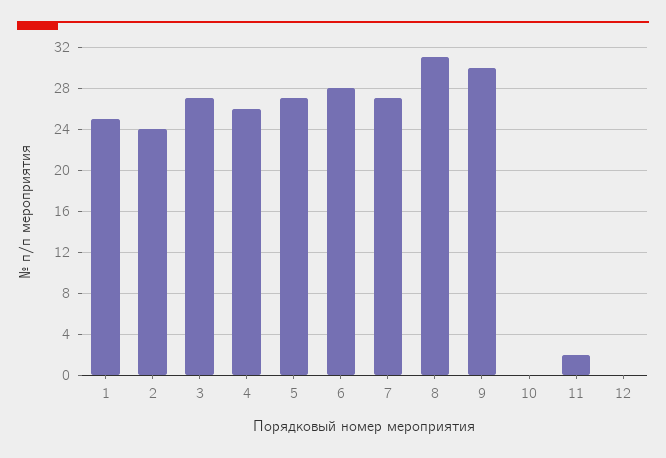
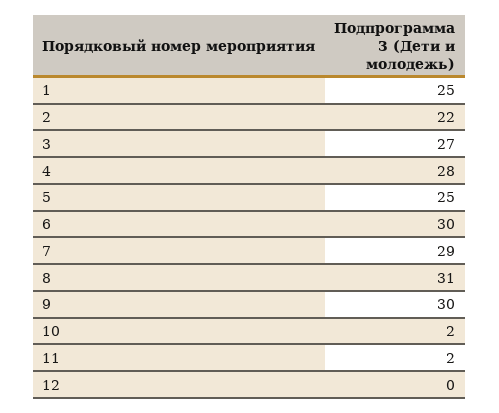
  {
    "1": 25,
-   "2": 24,
+   "2": 22,
    "3": 27,
-   "4": 26,
+   "4": 28,
-   "5": 27,
+   "5": 25,
-   "6": 28,
+   "6": 30,
-   "7": 27,
+   "7": 29,
    "8": 31,
    "9": 30,
-   "10": 0,
+   "10": 2,
    "11": 2,
    "12": 0
  }

